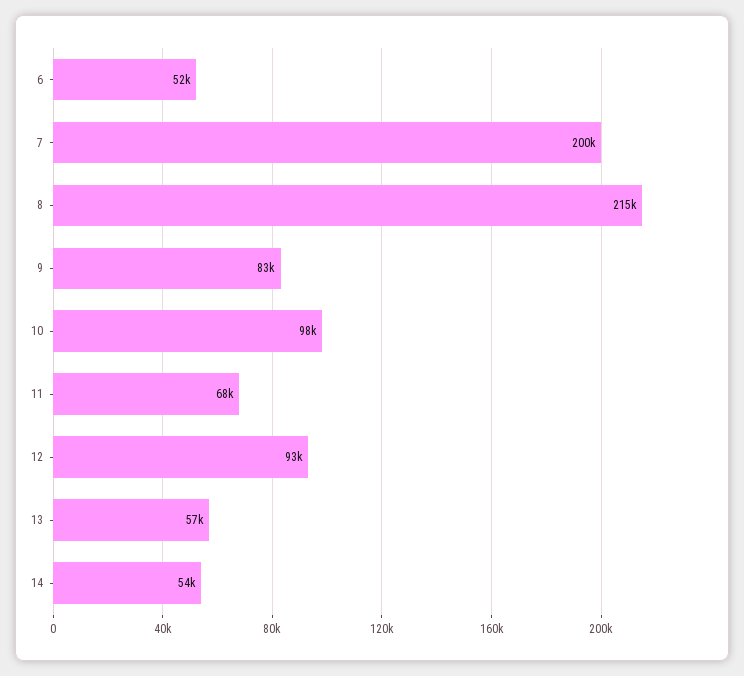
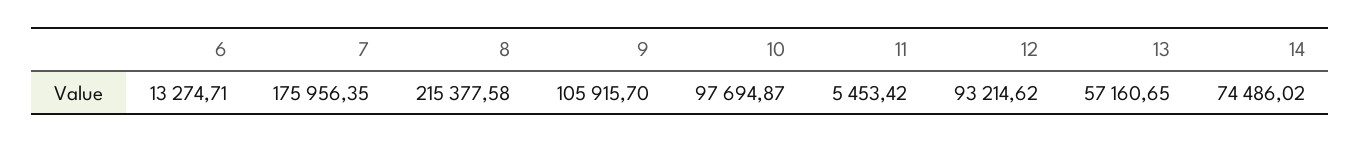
  {
-   "6": 52000,
+   "6": 13274.71,
-   "7": 200000,
+   "7": 175956.35,
    "8": 215377.58,
-   "9": 83000,
+   "9": 105915.7,
    "10": 97694.87,
-   "11": 68000,
+   "11": 5453.42,
    "12": 93214.62,
    "13": 57160.65,
-   "14": 54000
+   "14": 74486.02
  }

